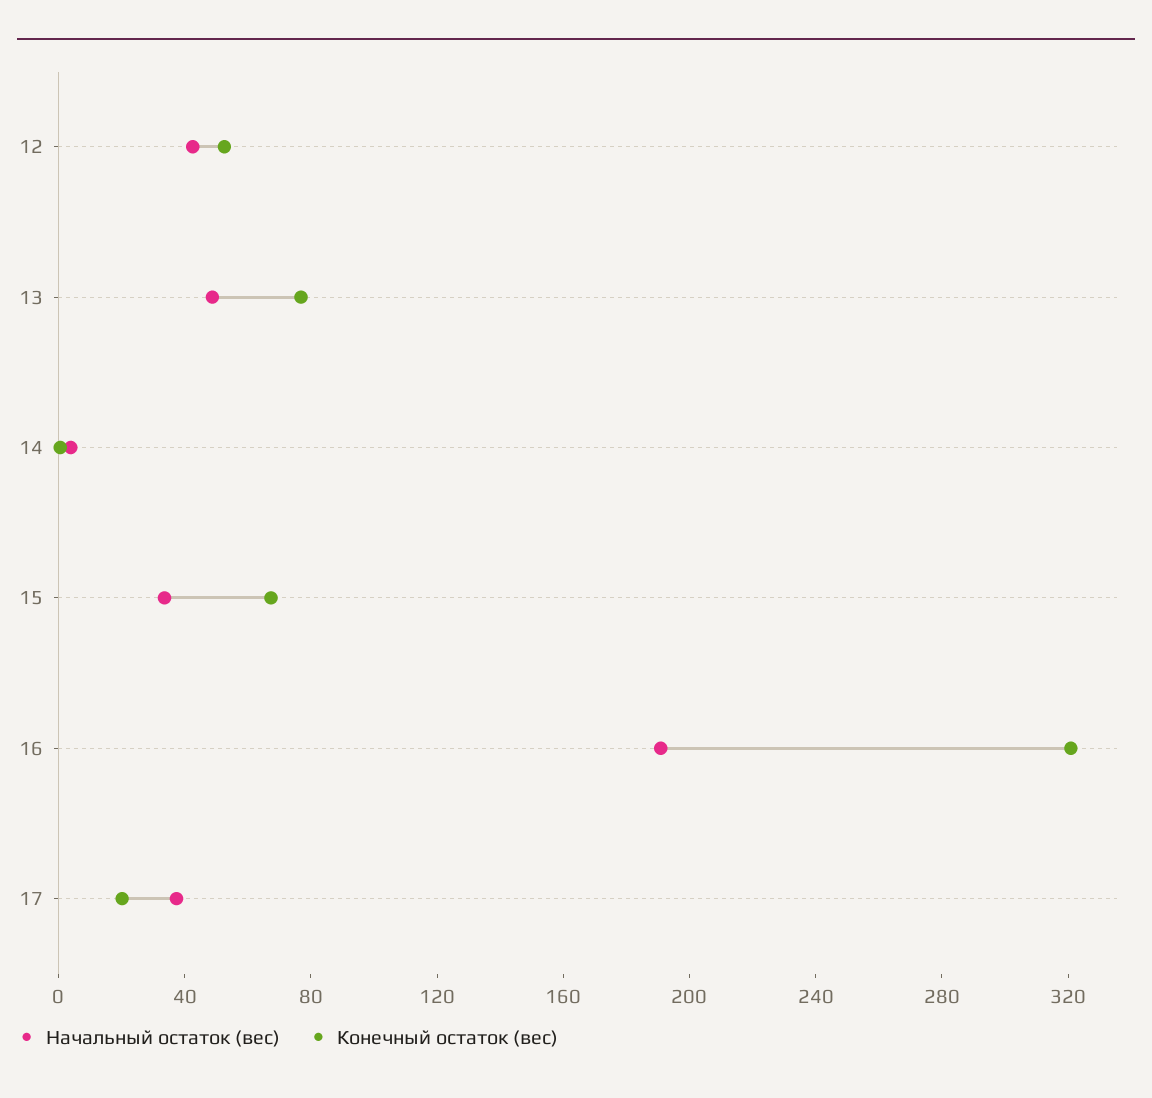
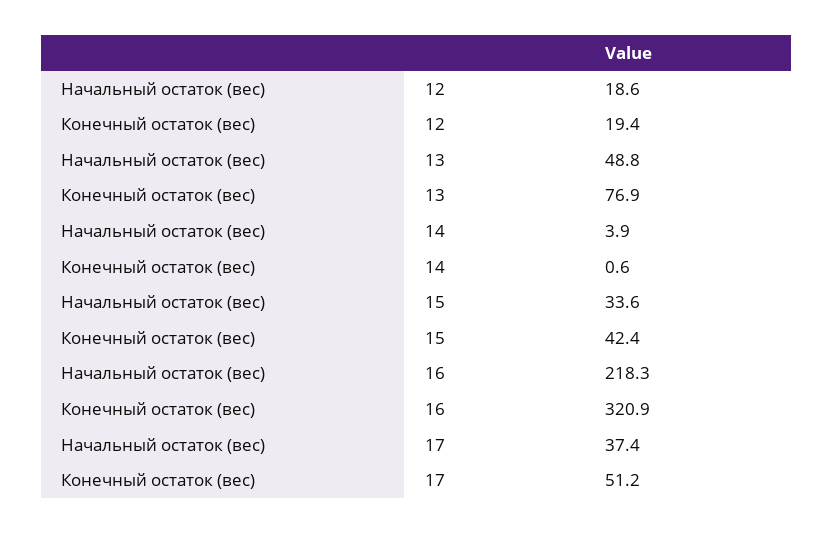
  {
    "Начальный остаток (вес)": {
-     "12": 40,
+     "12": 18.6,
      "13": 48.8,
      "14": 3.9,
      "15": 33.6,
-     "16": 190,
+     "16": 218.3,
      "17": 37.4
    },
    "Конечный остаток (вес)": {
-     "12": 50,
+     "12": 19.4,
      "13": 76.9,
      "14": 0.6,
-     "15": 70,
+     "15": 42.4,
      "16": 320.9,
-     "17": 20
+     "17": 51.2
    }
  }

